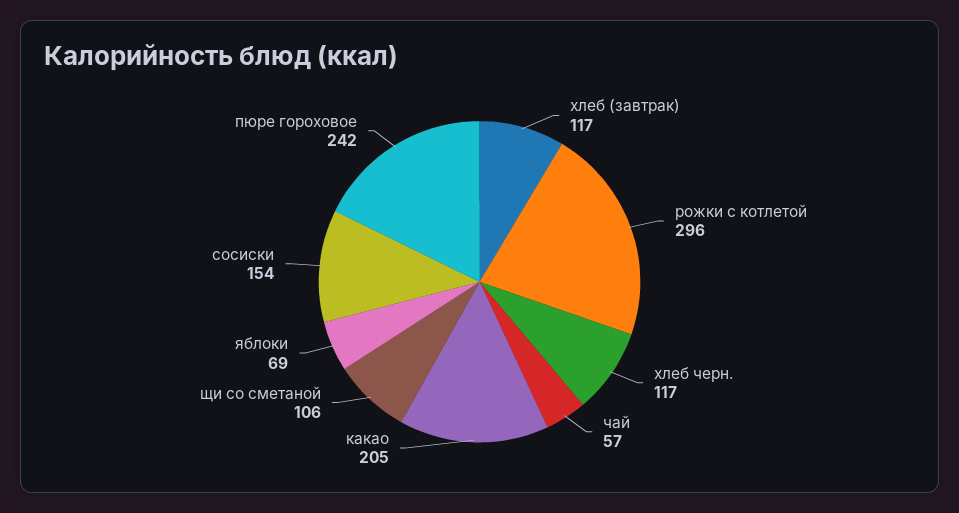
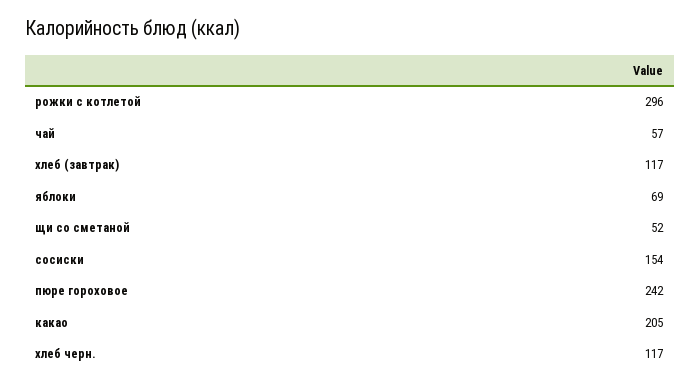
  {
    "хлеб (завтрак)": 117,
    "рожки с котлетой": 296,
    "хлеб черн.": 117,
    "чай": 57,
    "какао": 205,
-   "щи со сметаной": 106,
+   "щи со сметаной": 52,
    "яблоки": 69,
    "сосиски": 154,
    "пюре гороховое": 242
  }

